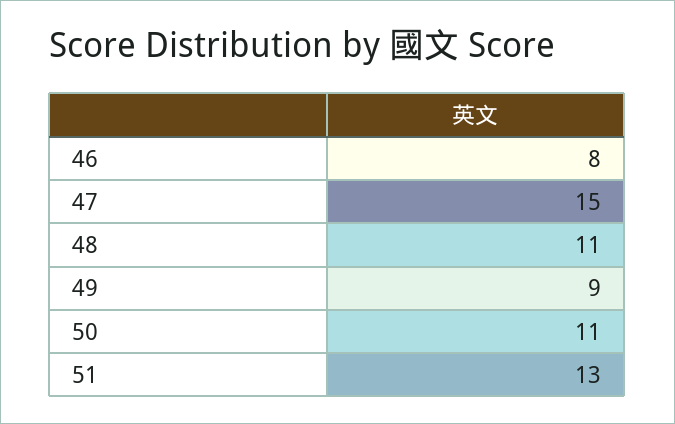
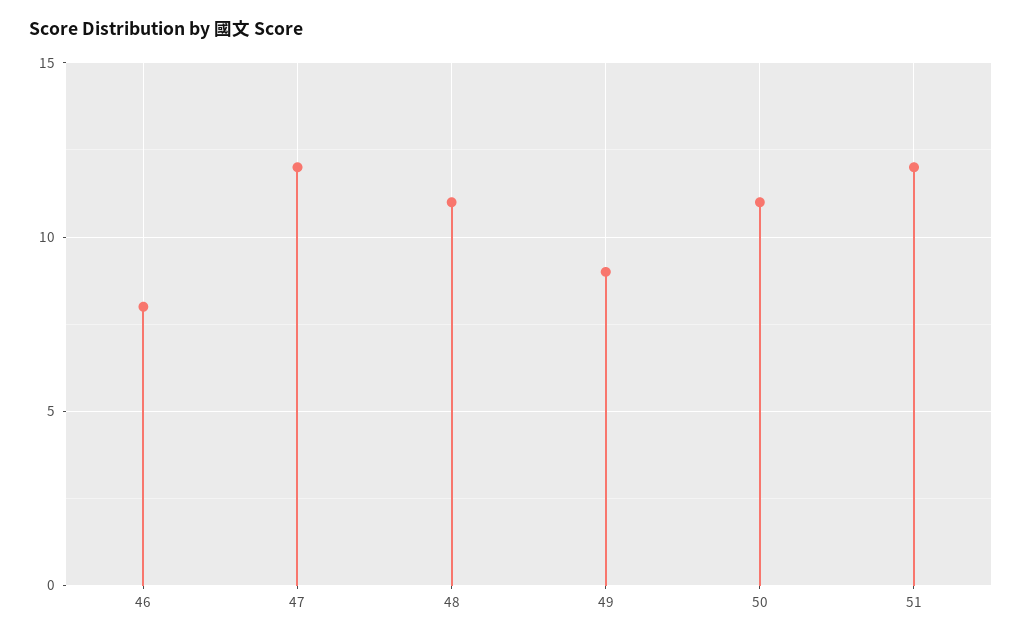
  {
    "46": 8,
-   "47": 15,
+   "47": 12,
    "48": 11,
    "49": 9,
    "50": 11,
-   "51": 13
+   "51": 12
  }

